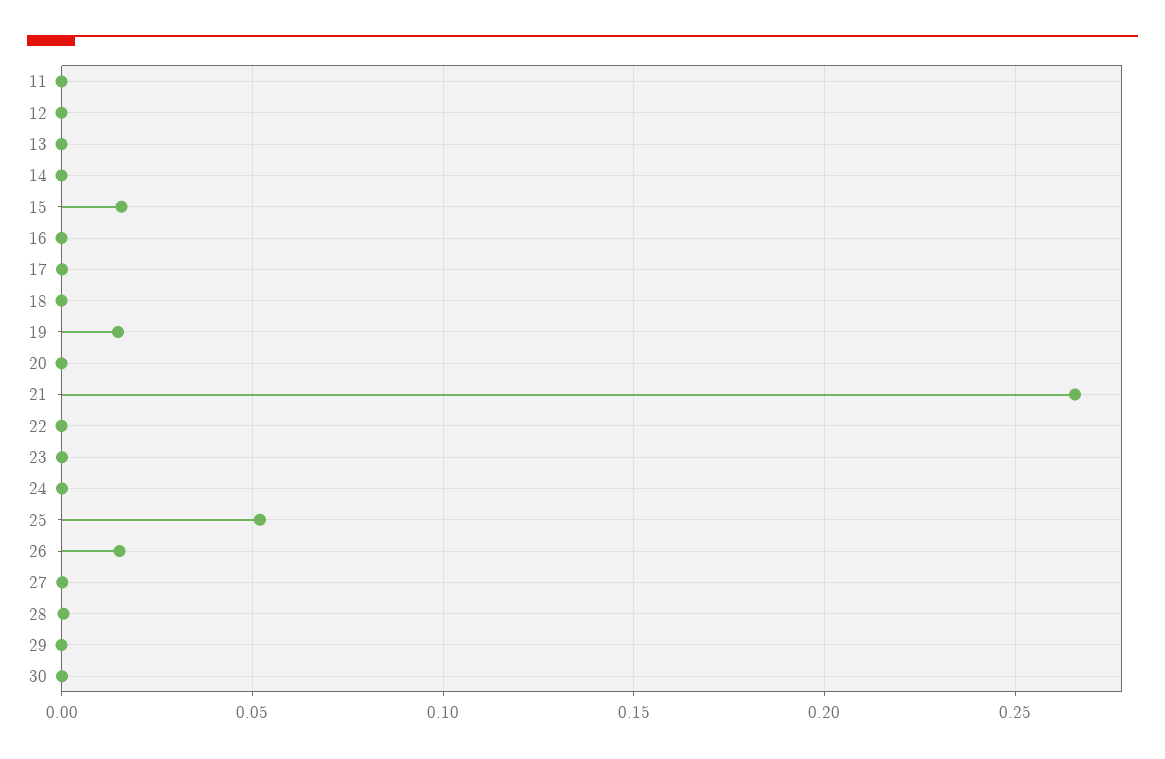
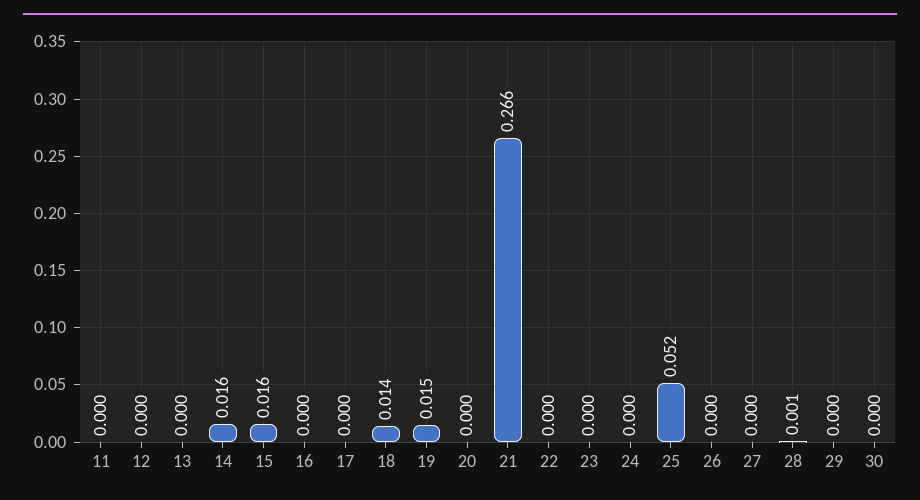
  {
    "11": 0,
    "12": 0,
    "13": 0,
-   "14": 0,
+   "14": 0.016,
    "15": 0.016,
    "16": 0,
    "17": 0,
-   "18": 0,
+   "18": 0.014,
    "19": 0.015,
    "20": 0,
    "21": 0.266,
    "22": 0,
    "23": 0,
    "24": 0,
    "25": 0.052,
-   "26": 0.015,
+   "26": 0,
    "27": 0,
    "28": 0.001,
    "29": 0,
    "30": 0
  }

